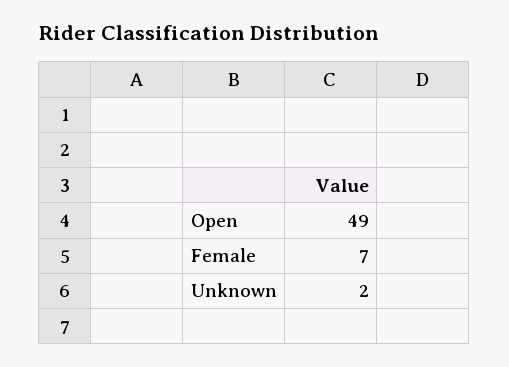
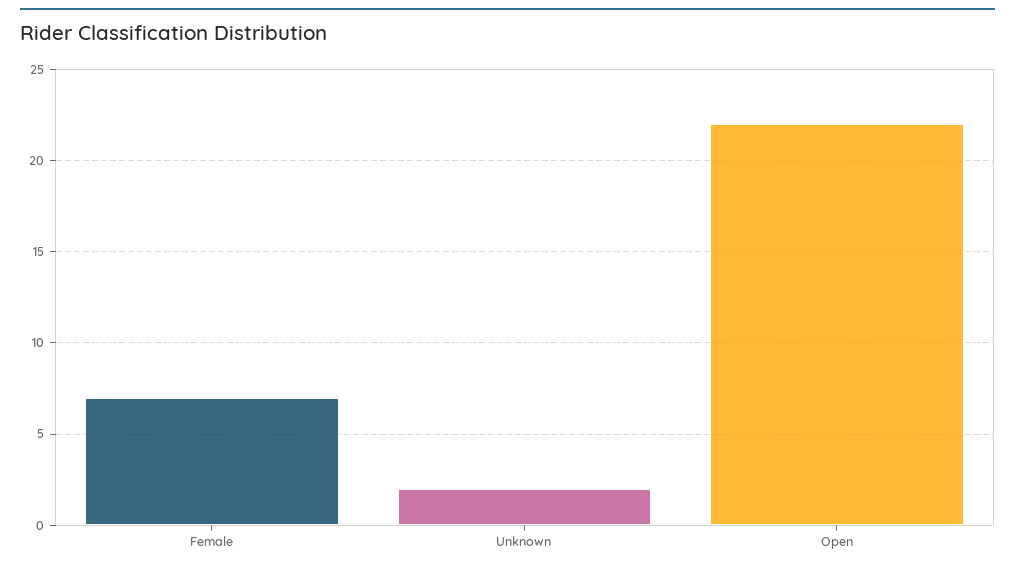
  {
-   "Open": 49,
+   "Open": 22,
    "Female": 7,
    "Unknown": 2
  }

